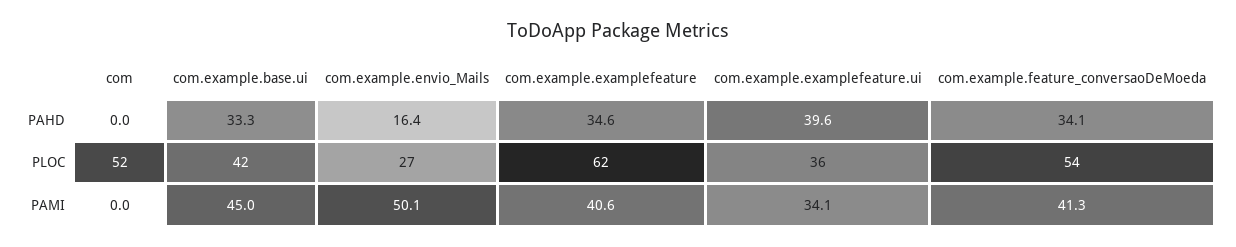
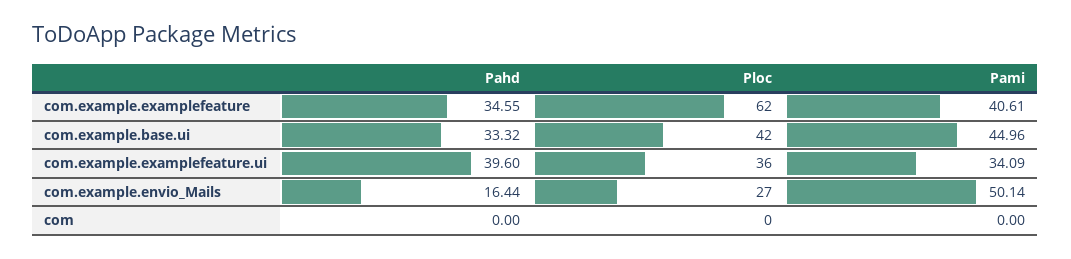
  {
    "com": {
      "PAHD": 0,
-     "PLOC": 52,
+     "PLOC": 0,
      "PAMI": 0
    },
    "com.example.base.ui": {
      "PAHD": 33.32,
      "PLOC": 42,
      "PAMI": 44.96
    },
    "com.example.envio_Mails": {
      "PAHD": 16.44,
      "PLOC": 27,
      "PAMI": 50.14
    },
    "com.example.examplefeature": {
      "PAHD": 34.55,
      "PLOC": 62,
      "PAMI": 40.61
    },
    "com.example.examplefeature.ui": {
      "PAHD": 39.6,
      "PLOC": 36,
      "PAMI": 34.09
-   },
+   }
-   "com.example.feature_conversaoDeMoeda": {
-     "PAHD": 34.1,
-     "PLOC": 54,
-     "PAMI": 41.3
-   }
  }

